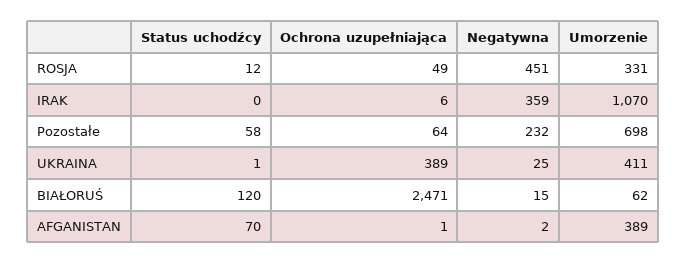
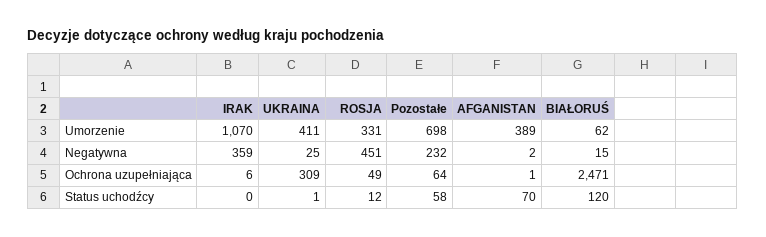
  {
    "Status uchodźcy": {
      "ROSJA": 12,
      "IRAK": 0,
      "Pozostałe": 58,
      "UKRAINA": 1,
      "BIAŁORUŚ": 120,
      "AFGANISTAN": 70
    },
    "Ochrona uzupełniająca": {
      "ROSJA": 49,
      "IRAK": 6,
      "Pozostałe": 64,
-     "UKRAINA": 389,
+     "UKRAINA": 309,
      "BIAŁORUŚ": 2471,
      "AFGANISTAN": 1
    },
    "Negatywna": {
      "ROSJA": 451,
      "IRAK": 359,
      "Pozostałe": 232,
      "UKRAINA": 25,
      "BIAŁORUŚ": 15,
      "AFGANISTAN": 2
    },
    "Umorzenie": {
      "ROSJA": 331,
      "IRAK": 1070,
      "Pozostałe": 698,
      "UKRAINA": 411,
      "BIAŁORUŚ": 62,
      "AFGANISTAN": 389
    }
  }

